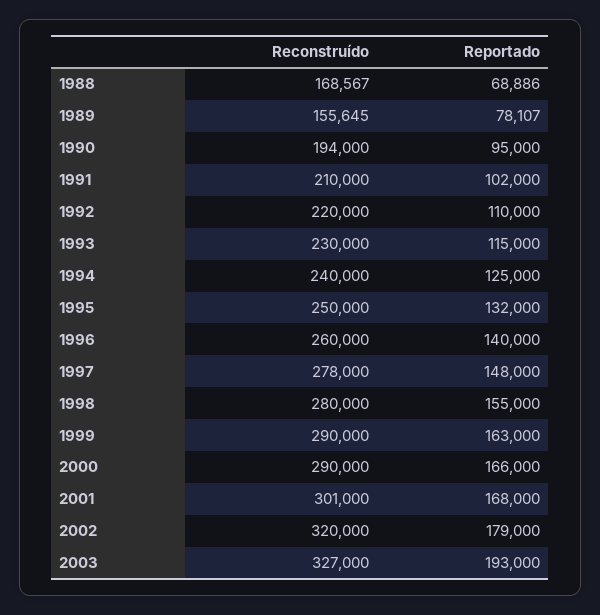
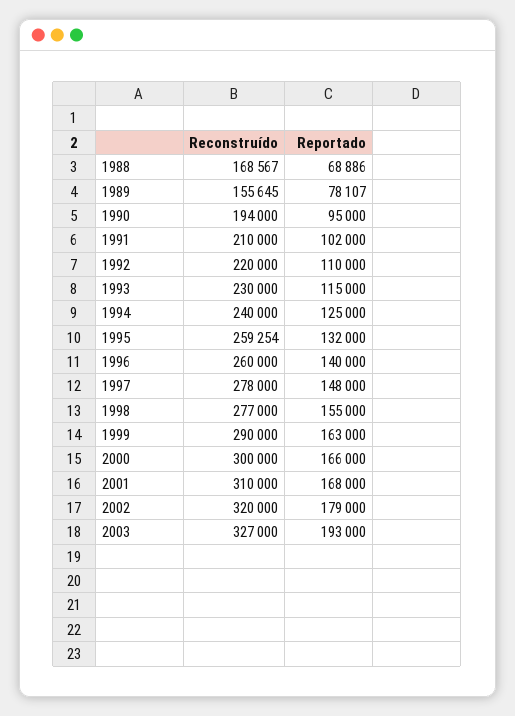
  {
    "Reconstruído": {
      "1988": 168567,
      "1989": 155645,
      "1990": 194000,
      "1991": 210000,
      "1992": 220000,
      "1993": 230000,
      "1994": 240000,
-     "1995": 250000,
+     "1995": 259254,
      "1996": 260000,
      "1997": 278000,
-     "1998": 280000,
+     "1998": 277000,
      "1999": 290000,
-     "2000": 290000,
+     "2000": 300000,
-     "2001": 301000,
+     "2001": 310000,
      "2002": 320000,
      "2003": 327000
    },
    "Reportado": {
      "1988": 68886,
      "1989": 78107,
      "1990": 95000,
      "1991": 102000,
      "1992": 110000,
      "1993": 115000,
      "1994": 125000,
      "1995": 132000,
      "1996": 140000,
      "1997": 148000,
      "1998": 155000,
      "1999": 163000,
      "2000": 166000,
      "2001": 168000,
      "2002": 179000,
      "2003": 193000
    }
  }

